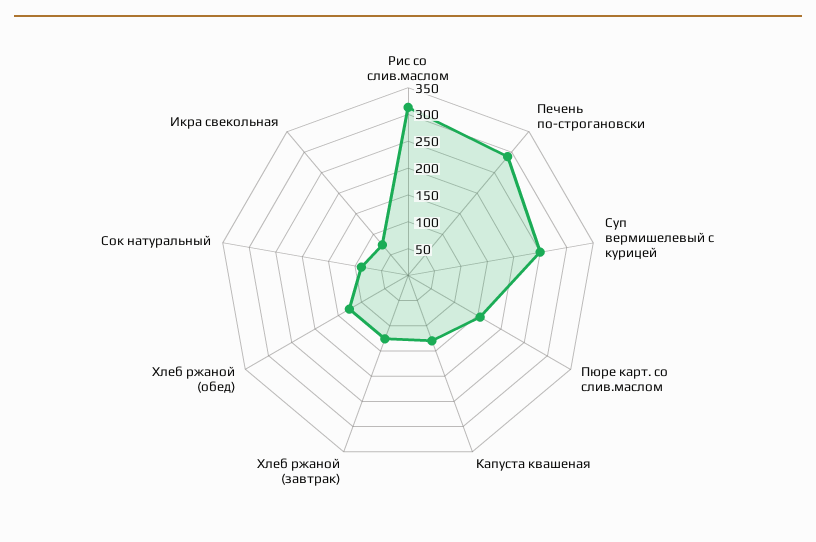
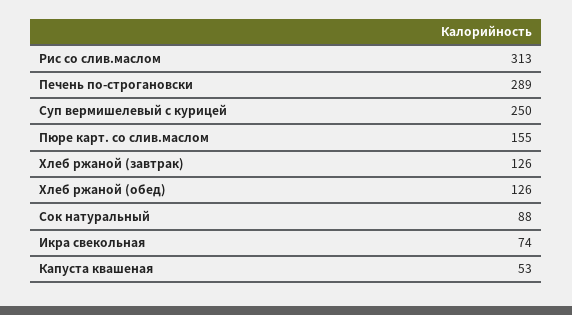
  {
    "Рис со слив.маслом": 313,
    "Печень по-строгановски": 289,
    "Суп вермишелевый с курицей": 250,
    "Пюре карт. со слив.маслом": 155,
-   "Капуста квашеная": 125,
+   "Капуста квашеная": 53,
    "Хлеб ржаной (завтрак)": 126,
    "Хлеб ржаной (обед)": 126,
    "Сок натуральный": 88,
    "Икра свекольная": 74
  }

